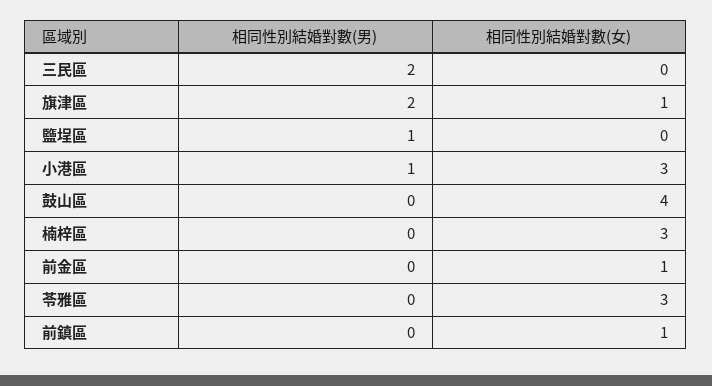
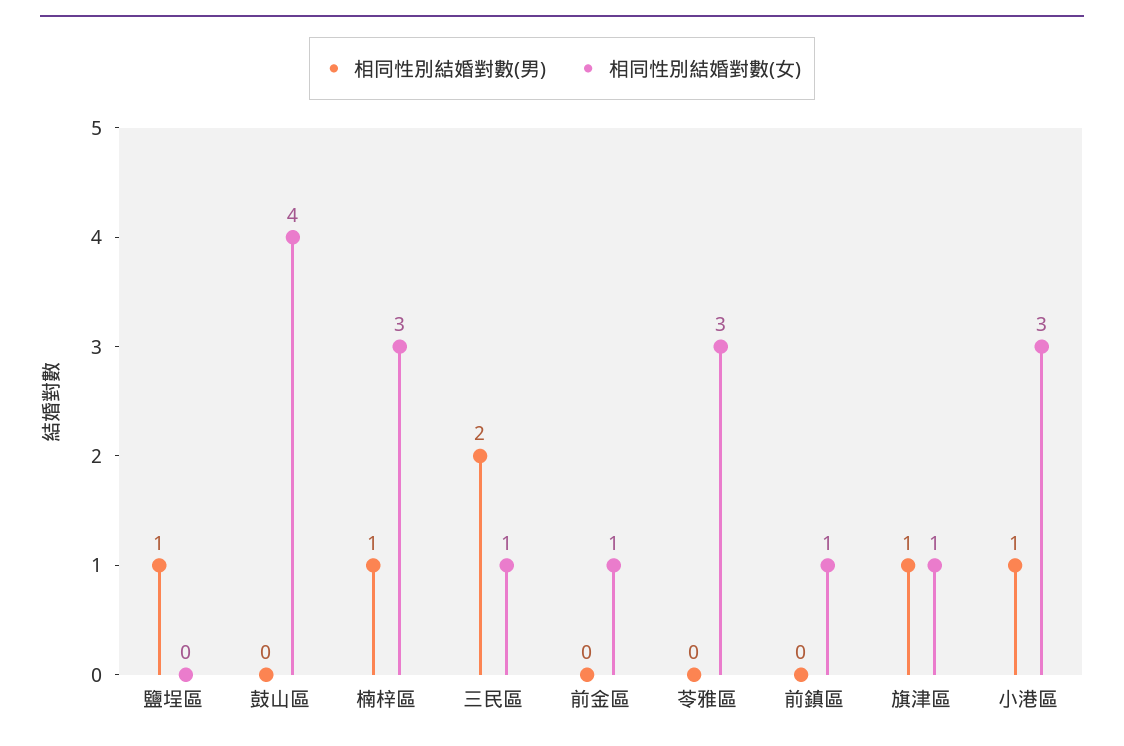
  {
    "相同性別結婚對數(男)": {
      "三民區": 2,
-     "旗津區": 2,
+     "旗津區": 1,
      "鹽埕區": 1,
      "小港區": 1,
      "鼓山區": 0,
-     "楠梓區": 0,
+     "楠梓區": 1,
      "前金區": 0,
      "苓雅區": 0,
      "前鎮區": 0
    },
    "相同性別結婚對數(女)": {
-     "三民區": 0,
+     "三民區": 1,
      "旗津區": 1,
      "鹽埕區": 0,
      "小港區": 3,
      "鼓山區": 4,
      "楠梓區": 3,
      "前金區": 1,
      "苓雅區": 3,
      "前鎮區": 1
    }
  }

